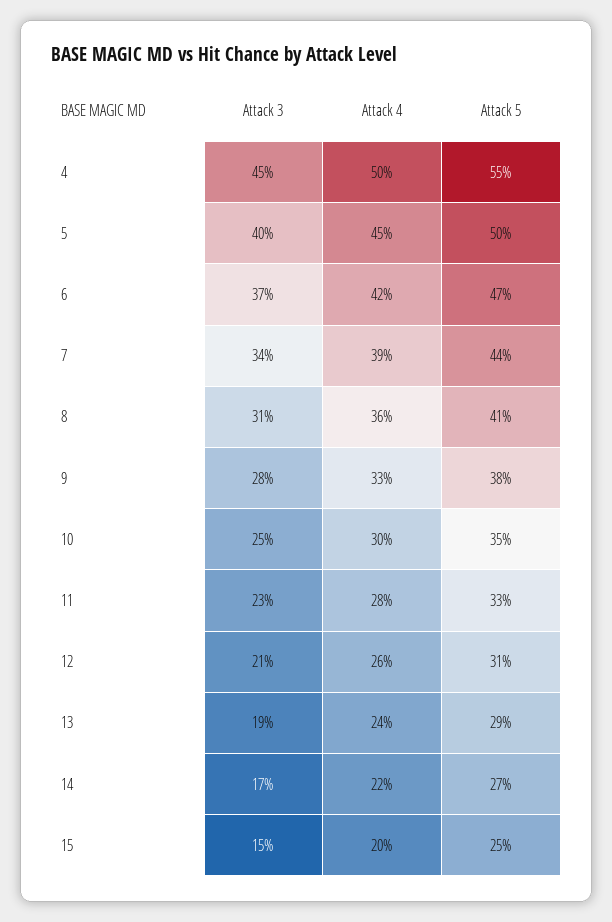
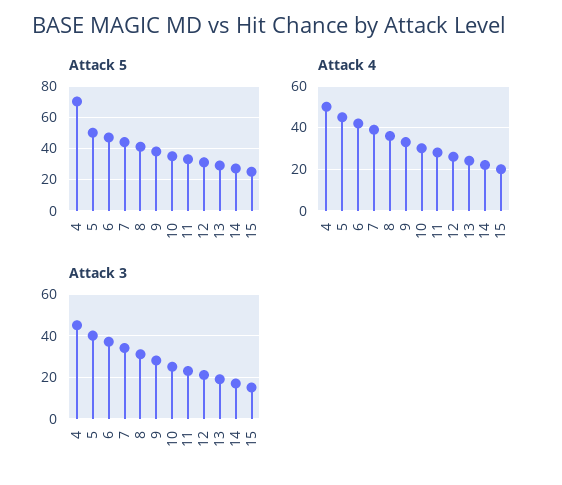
  {
    "Attack 3": {
      "4": 45,
      "5": 40,
      "6": 37,
      "7": 34,
      "8": 31,
      "9": 28,
      "10": 25,
      "11": 23,
      "12": 21,
      "13": 19,
      "14": 17,
      "15": 15
    },
    "Attack 4": {
      "4": 50,
      "5": 45,
      "6": 42,
      "7": 39,
      "8": 36,
      "9": 33,
      "10": 30,
      "11": 28,
      "12": 26,
      "13": 24,
      "14": 22,
      "15": 20
    },
    "Attack 5": {
-     "4": 55,
+     "4": 70,
      "5": 50,
      "6": 47,
      "7": 44,
      "8": 41,
      "9": 38,
      "10": 35,
      "11": 33,
      "12": 31,
      "13": 29,
      "14": 27,
      "15": 25
    }
  }

